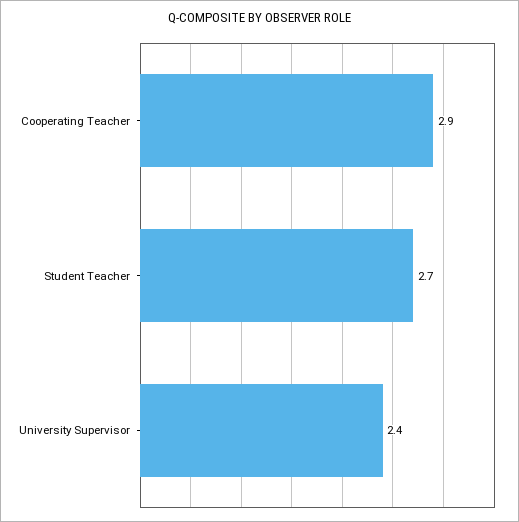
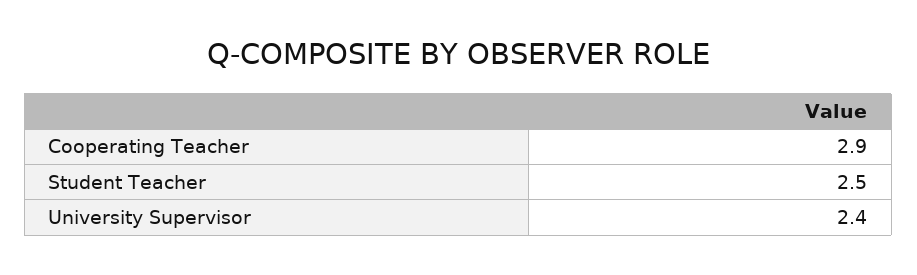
  {
    "Cooperating Teacher": 2.9,
-   "Student Teacher": 2.7,
+   "Student Teacher": 2.5,
    "University Supervisor": 2.4
  }

